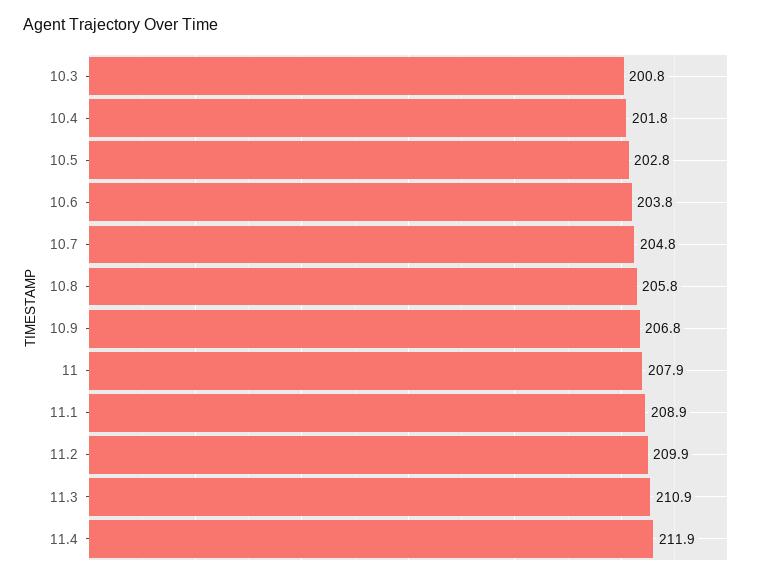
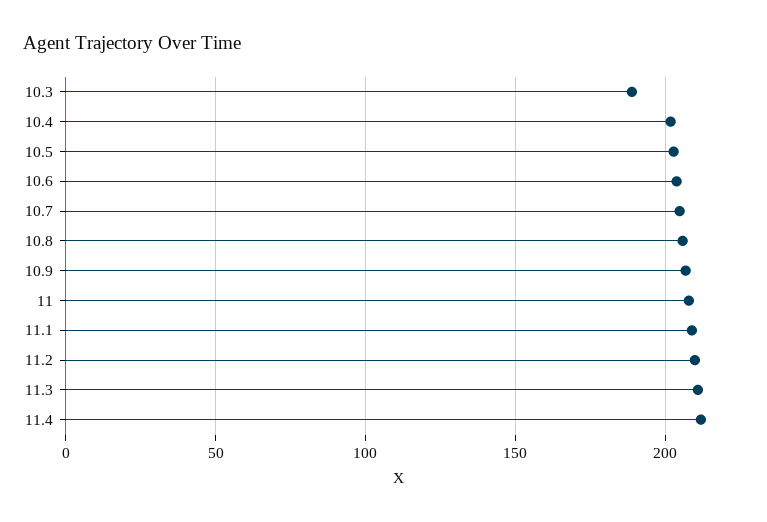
  {
-   "10.3": 200.8,
+   "10.3": 190,
    "10.4": 201.8,
    "10.5": 202.8,
    "10.6": 203.8,
    "10.7": 204.8,
    "10.8": 205.8,
    "10.9": 206.8,
    "11": 207.9,
    "11.1": 208.9,
    "11.2": 209.9,
    "11.3": 210.9,
    "11.4": 211.9
  }

